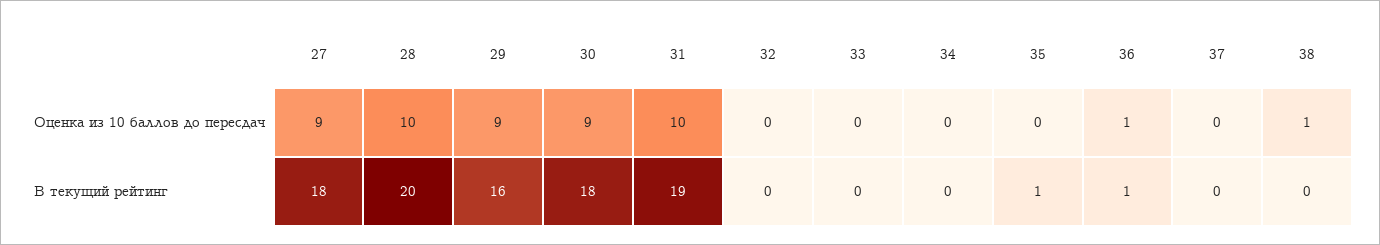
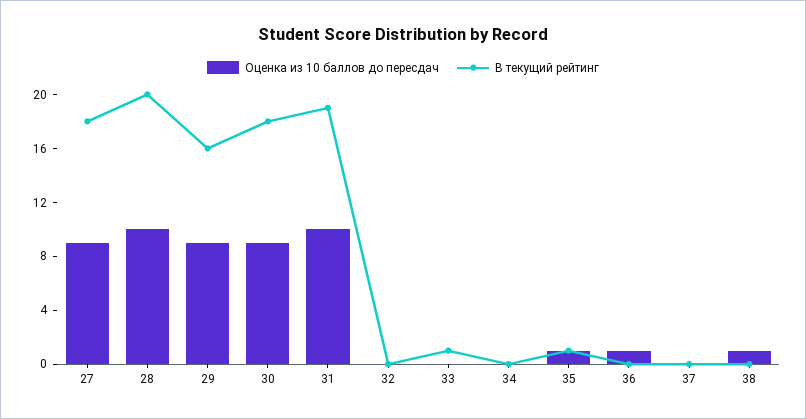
  {
    "Оценка из 10 баллов до пересдач": {
      "27": 9,
      "28": 10,
      "29": 9,
      "30": 9,
      "31": 10,
      "32": 0,
      "33": 0,
      "34": 0,
-     "35": 0,
+     "35": 1,
      "36": 1,
      "37": 0,
      "38": 1
    },
    "В текущий рейтинг": {
      "27": 18,
      "28": 20,
      "29": 16,
      "30": 18,
      "31": 19,
      "32": 0,
-     "33": 0,
+     "33": 1,
      "34": 0,
      "35": 1,
-     "36": 1,
+     "36": 0,
      "37": 0,
      "38": 0
    }
  }

